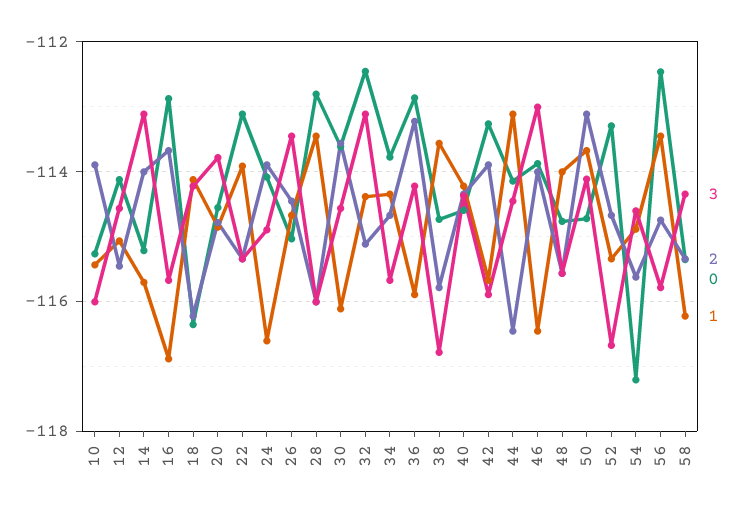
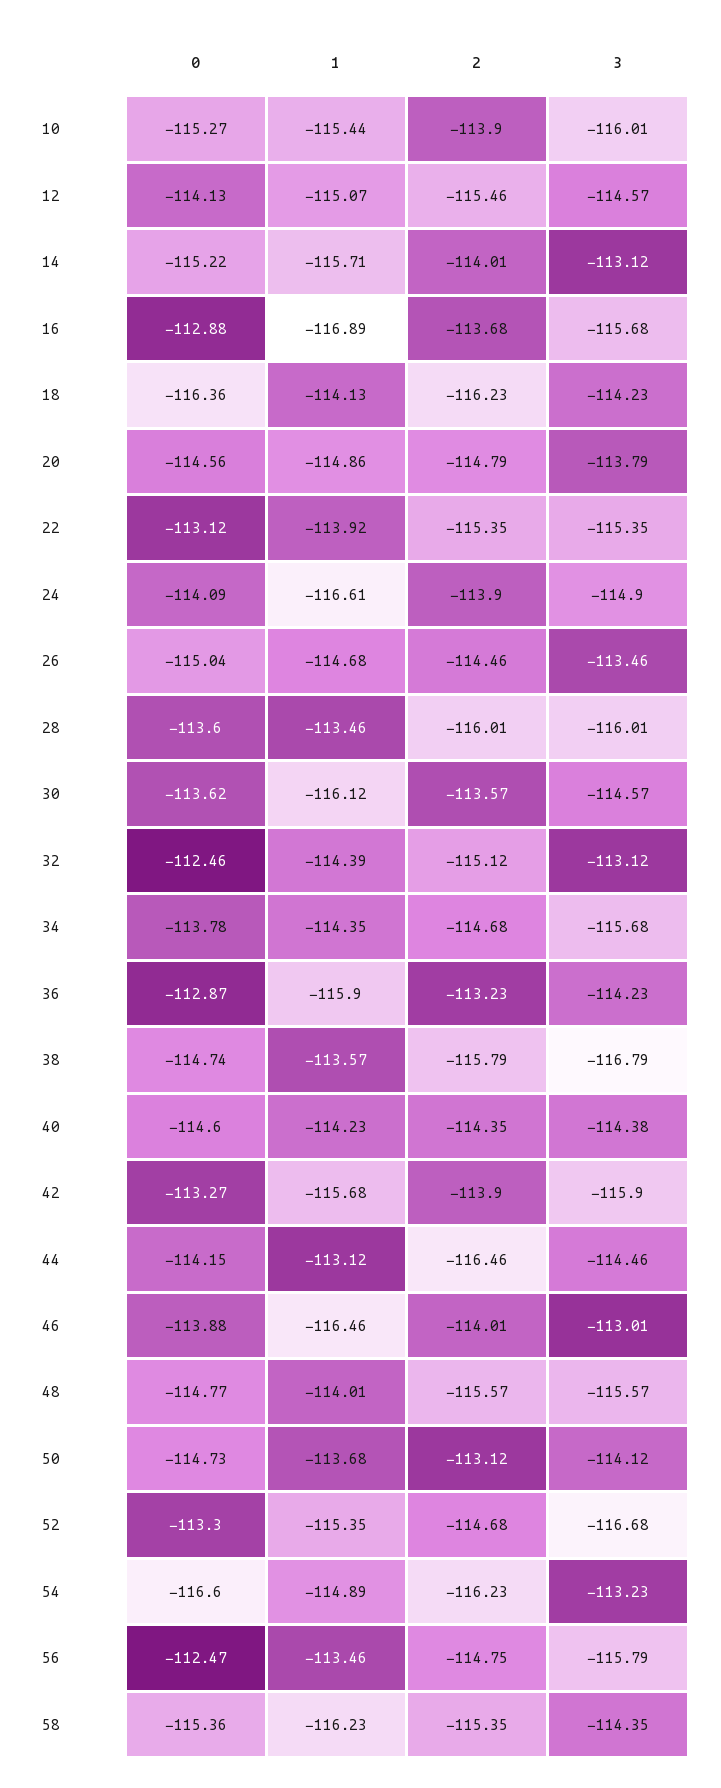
  {
    "3": {
      "10": -116.01,
      "12": -114.57,
      "14": -113.12,
      "16": -115.68,
      "18": -114.23,
      "20": -113.79,
      "22": -115.35,
      "24": -114.9,
      "26": -113.46,
      "28": -116.01,
      "30": -114.57,
      "32": -113.12,
      "34": -115.68,
      "36": -114.23,
      "38": -116.79,
      "40": -114.38,
      "42": -115.9,
      "44": -114.46,
      "46": -113.01,
      "48": -115.57,
      "50": -114.12,
      "52": -116.68,
-     "54": -114.6,
+     "54": -113.23,
      "56": -115.79,
      "58": -114.35
    },
    "2": {
      "10": -113.9,
      "12": -115.46,
      "14": -114.01,
      "16": -113.68,
      "18": -116.23,
      "20": -114.79,
      "22": -115.35,
      "24": -113.9,
      "26": -114.46,
      "28": -116.01,
      "30": -113.57,
      "32": -115.12,
      "34": -114.68,
      "36": -113.23,
      "38": -115.79,
      "40": -114.35,
      "42": -113.9,
      "44": -116.46,
      "46": -114.01,
      "48": -115.57,
      "50": -113.12,
      "52": -114.68,
-     "54": -115.6,
+     "54": -116.23,
      "56": -114.75,
      "58": -115.35
    },
    "0": {
      "10": -115.27,
      "12": -114.13,
      "14": -115.22,
      "16": -112.88,
      "18": -116.36,
      "20": -114.56,
      "22": -113.12,
      "24": -114.09,
      "26": -115.04,
-     "28": -112.8,
+     "28": -113.6,
      "30": -113.62,
      "32": -112.46,
      "34": -113.78,
      "36": -112.87,
      "38": -114.74,
      "40": -114.6,
      "42": -113.27,
      "44": -114.15,
      "46": -113.88,
      "48": -114.77,
      "50": -114.73,
      "52": -113.3,
-     "54": -117.2,
+     "54": -116.6,
      "56": -112.47,
      "58": -115.36
    },
    "1": {
      "10": -115.44,
      "12": -115.07,
      "14": -115.71,
      "16": -116.89,
      "18": -114.13,
      "20": -114.86,
      "22": -113.92,
      "24": -116.61,
      "26": -114.68,
      "28": -113.46,
      "30": -116.12,
      "32": -114.39,
      "34": -114.35,
      "36": -115.9,
      "38": -113.57,
      "40": -114.23,
      "42": -115.68,
      "44": -113.12,
      "46": -116.46,
      "48": -114.01,
      "50": -113.68,
      "52": -115.35,
      "54": -114.89,
      "56": -113.46,
      "58": -116.23
    }
  }

